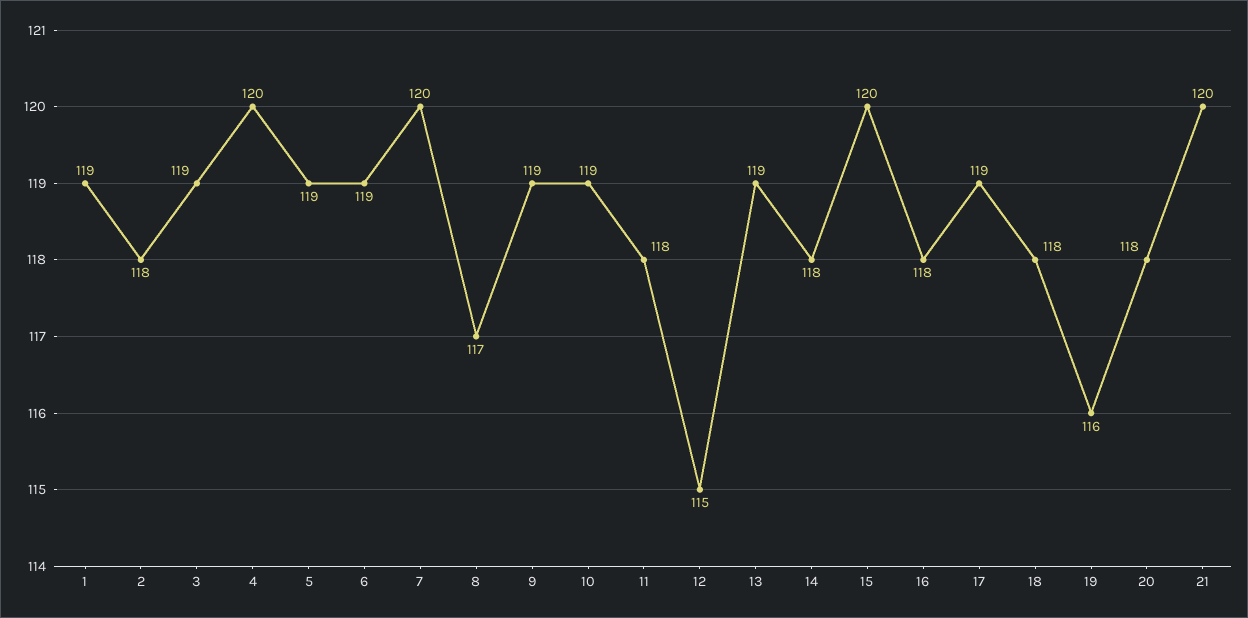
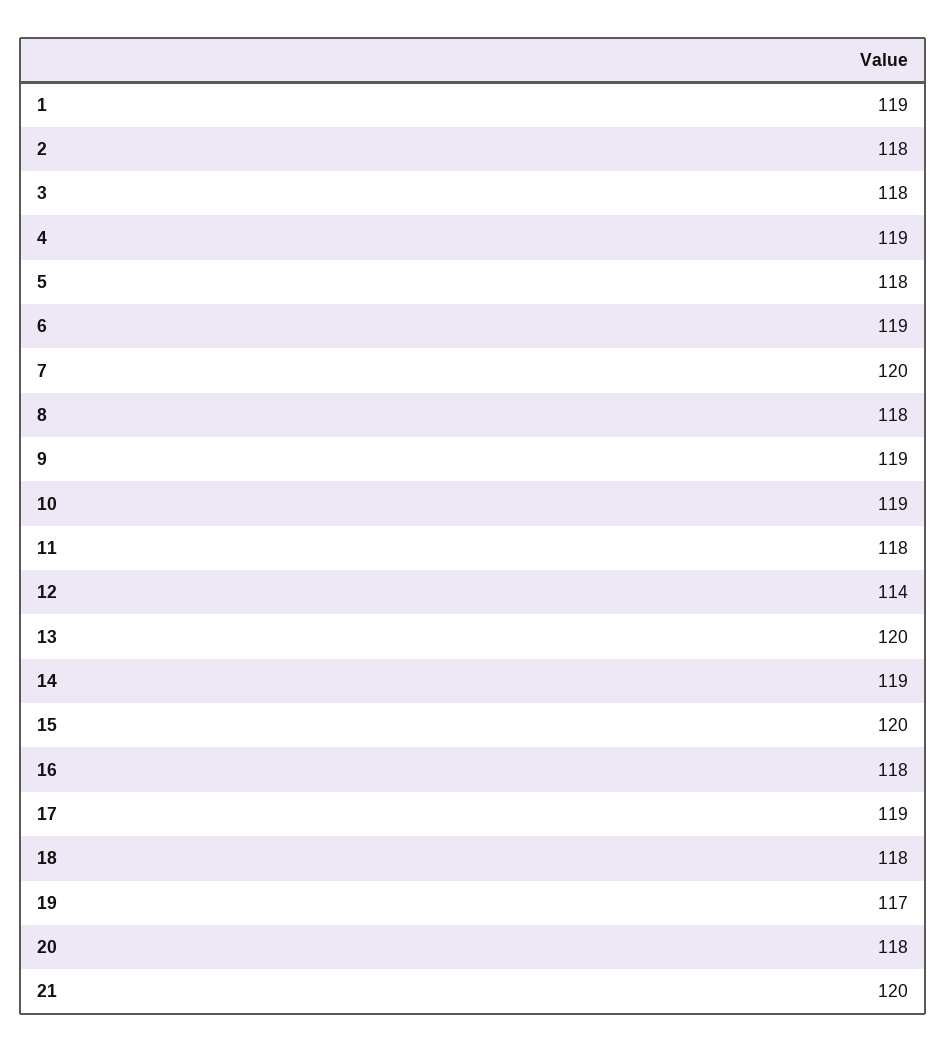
  {
    "1": 119,
    "2": 118,
-   "3": 119,
+   "3": 118,
-   "4": 120,
+   "4": 119,
-   "5": 119,
+   "5": 118,
    "6": 119,
    "7": 120,
-   "8": 117,
+   "8": 118,
    "9": 119,
    "10": 119,
    "11": 118,
-   "12": 115,
+   "12": 114,
-   "13": 119,
+   "13": 120,
-   "14": 118,
+   "14": 119,
    "15": 120,
    "16": 118,
    "17": 119,
    "18": 118,
-   "19": 116,
+   "19": 117,
    "20": 118,
    "21": 120
  }

